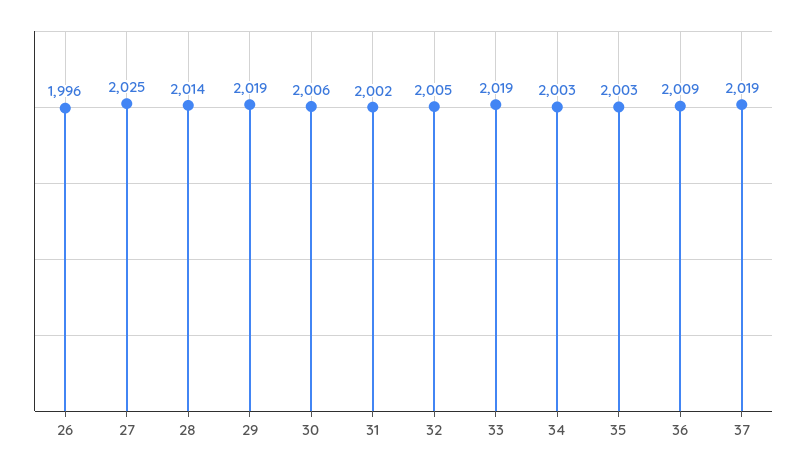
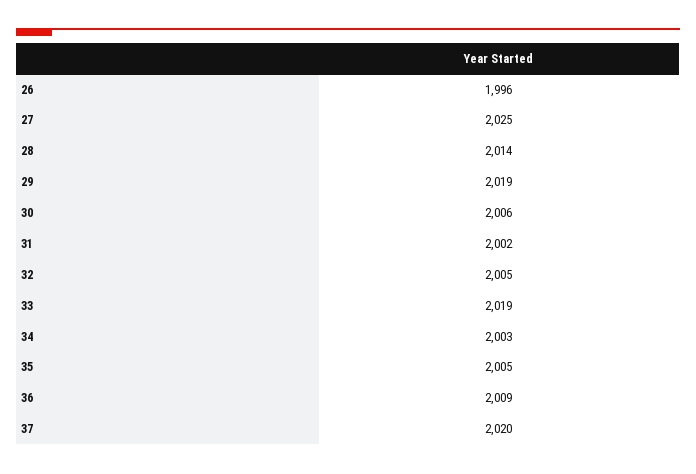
  {
    "26": 1996,
    "27": 2025,
    "28": 2014,
    "29": 2019,
    "30": 2006,
    "31": 2002,
    "32": 2005,
    "33": 2019,
    "34": 2003,
-   "35": 2003,
+   "35": 2005,
    "36": 2009,
-   "37": 2019
+   "37": 2020
  }

